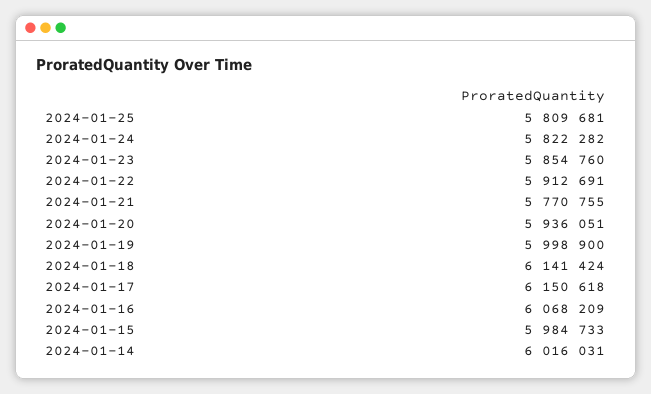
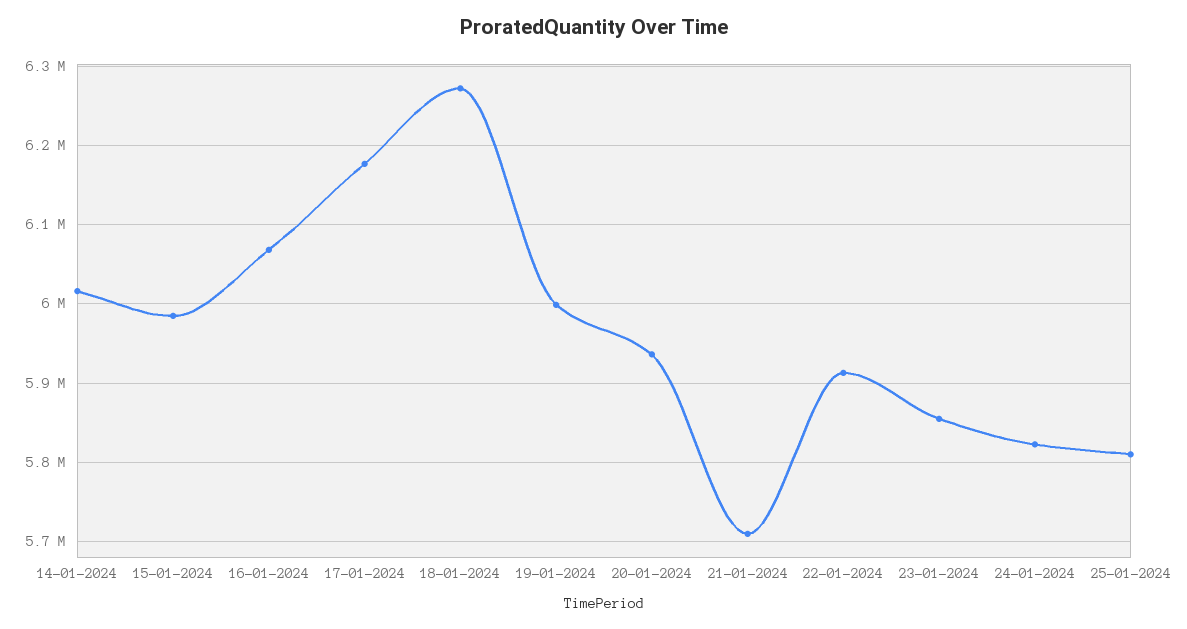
  {
    "2024-01-25": 5809681,
    "2024-01-24": 5822282,
    "2024-01-23": 5854760,
    "2024-01-22": 5912691,
-   "2024-01-21": 5770755,
+   "2024-01-21": 5710000,
    "2024-01-20": 5936051,
    "2024-01-19": 5998900,
-   "2024-01-18": 6141424,
+   "2024-01-18": 6270000,
-   "2024-01-17": 6150618,
+   "2024-01-17": 6180000,
    "2024-01-16": 6068209,
    "2024-01-15": 5984733,
    "2024-01-14": 6016031
  }

